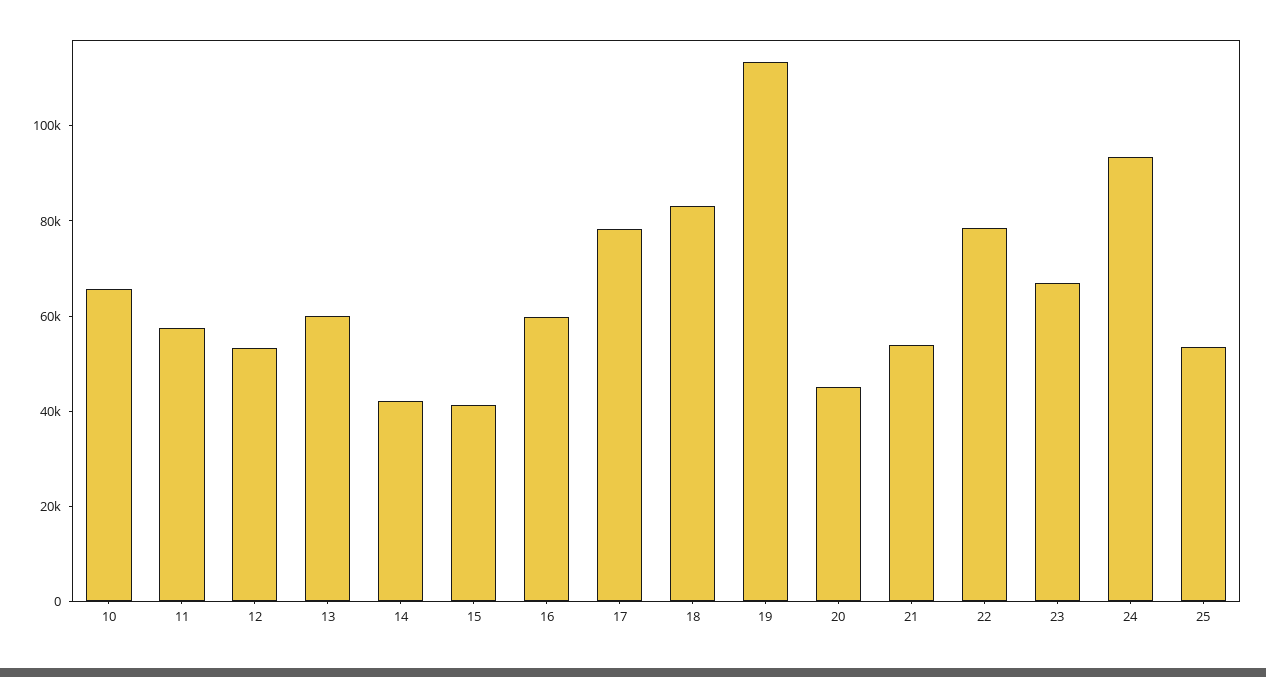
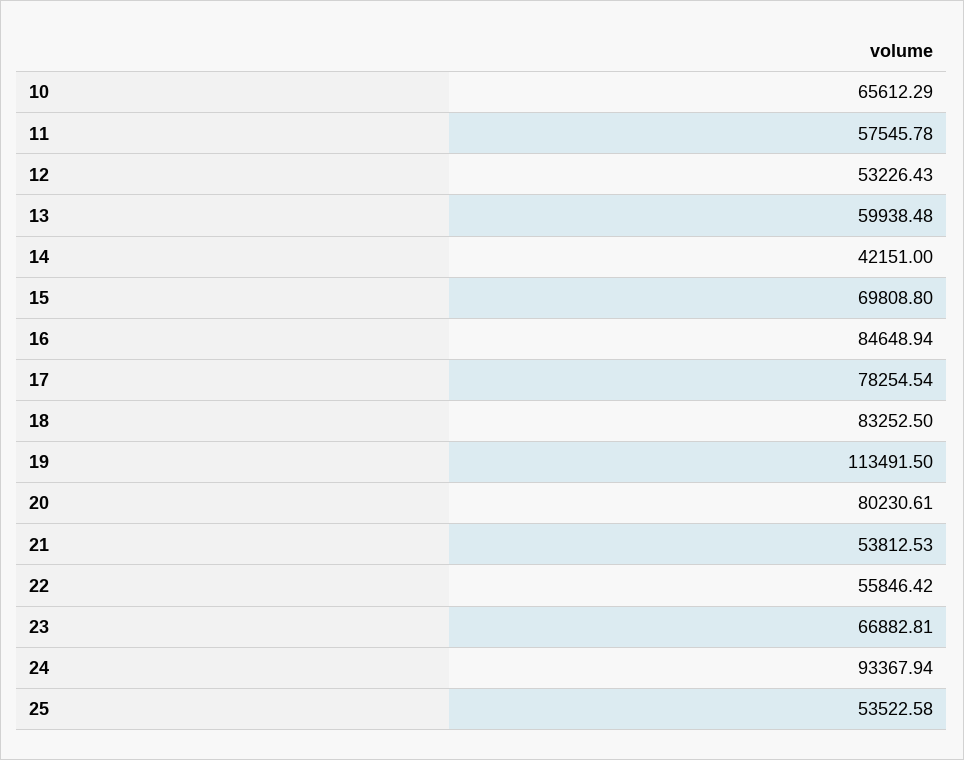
  {
    "10": 65612.29,
    "11": 57545.78,
    "12": 53226.43,
    "13": 59938.48,
    "14": 42151,
-   "15": 40000,
+   "15": 69808.8,
-   "16": 60000,
+   "16": 84648.94,
    "17": 78254.54,
    "18": 83252.5,
    "19": 113491.5,
-   "20": 45000,
+   "20": 80230.61,
    "21": 53812.53,
-   "22": 80000,
+   "22": 55846.42,
    "23": 66882.81,
    "24": 93367.94,
    "25": 53522.58
  }

